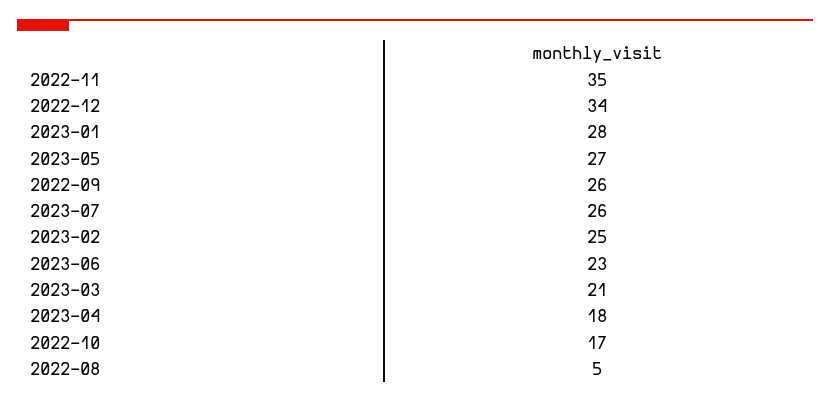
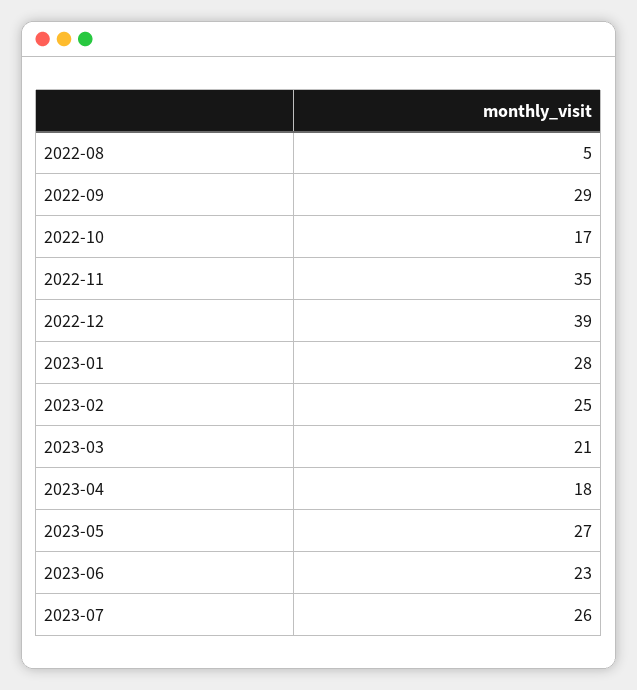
  {
    "2022-11": 35,
-   "2022-12": 34,
+   "2022-12": 39,
    "2023-01": 28,
    "2023-05": 27,
-   "2022-09": 26,
+   "2022-09": 29,
    "2023-07": 26,
    "2023-02": 25,
    "2023-06": 23,
    "2023-03": 21,
    "2023-04": 18,
    "2022-10": 17,
    "2022-08": 5
  }

